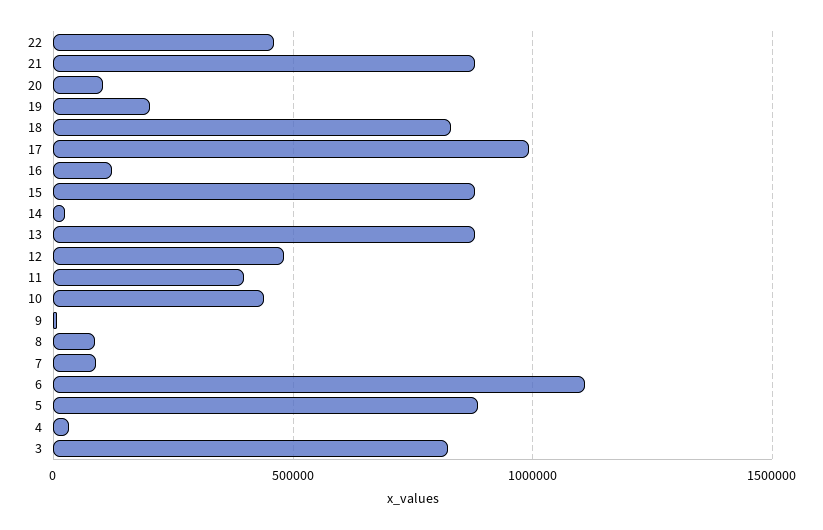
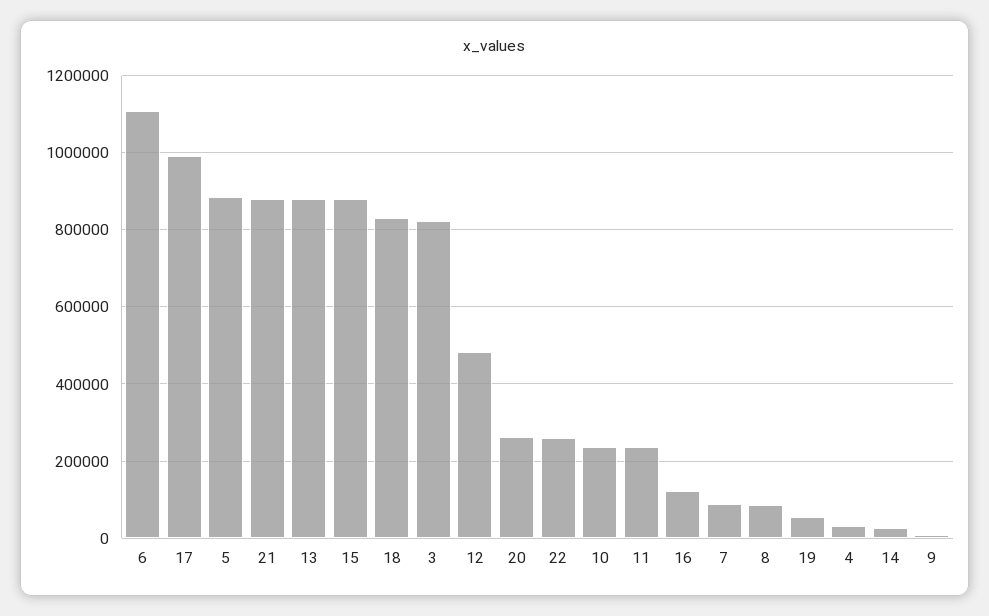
  {
-   "22": 450000,
+   "22": 260000,
    "21": 880000,
-   "20": 100000,
+   "20": 260000,
-   "19": 200000,
+   "19": 60000,
    "18": 820000,
    "17": 1000000,
    "16": 120000,
    "15": 880000,
    "14": 20000,
    "13": 880000,
    "12": 480000,
-   "11": 400000,
+   "11": 240000,
-   "10": 450000,
+   "10": 240000,
    "9": 0,
    "8": 80000,
    "7": 80000,
    "6": 1100000,
    "5": 880000,
    "4": 40000,
    "3": 820000
  }

